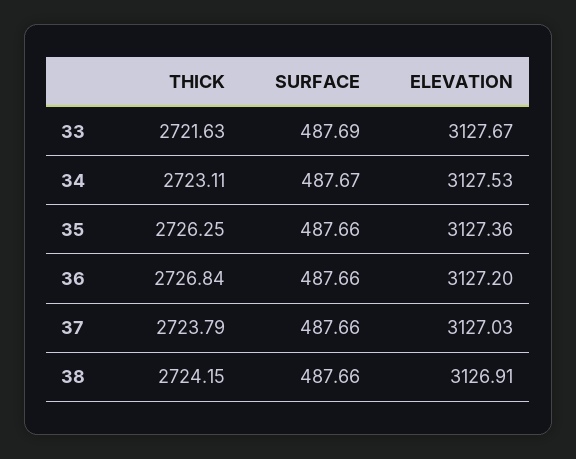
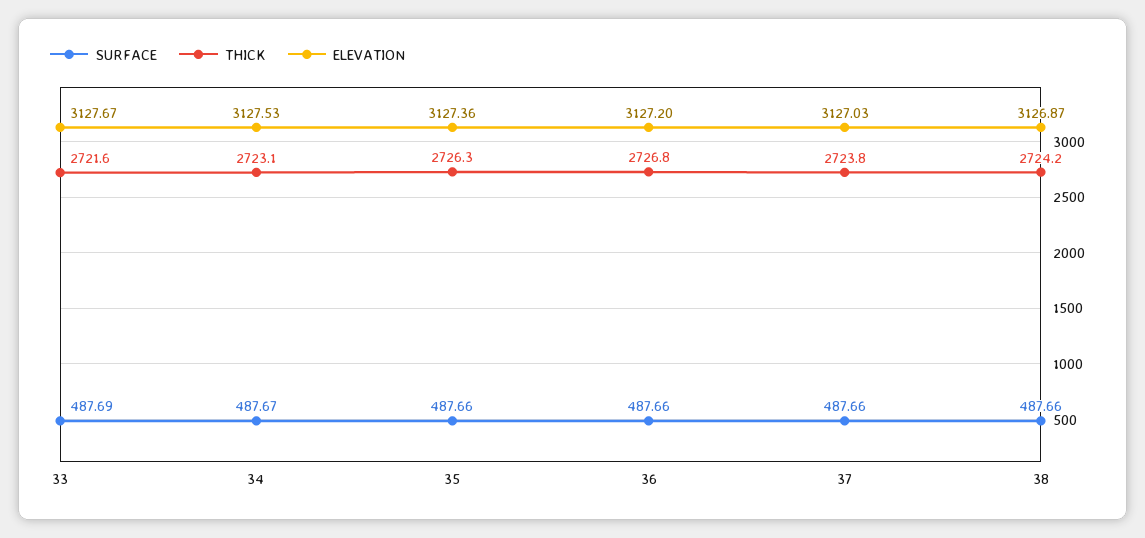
  {
    "THICK": {
      "33": 2721.63,
      "34": 2723.11,
      "35": 2726.25,
      "36": 2726.84,
      "37": 2723.79,
      "38": 2724.15
    },
    "SURFACE": {
      "33": 487.69,
      "34": 487.67,
      "35": 487.66,
      "36": 487.66,
      "37": 487.66,
      "38": 487.66
    },
    "ELEVATION": {
      "33": 3127.67,
      "34": 3127.53,
      "35": 3127.36,
      "36": 3127.2,
      "37": 3127.03,
-     "38": 3126.91
+     "38": 3126.87
    }
  }

